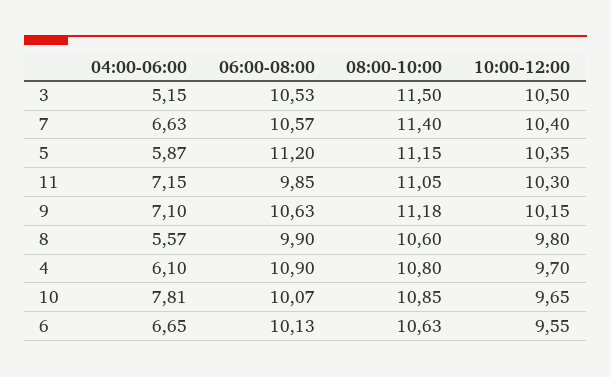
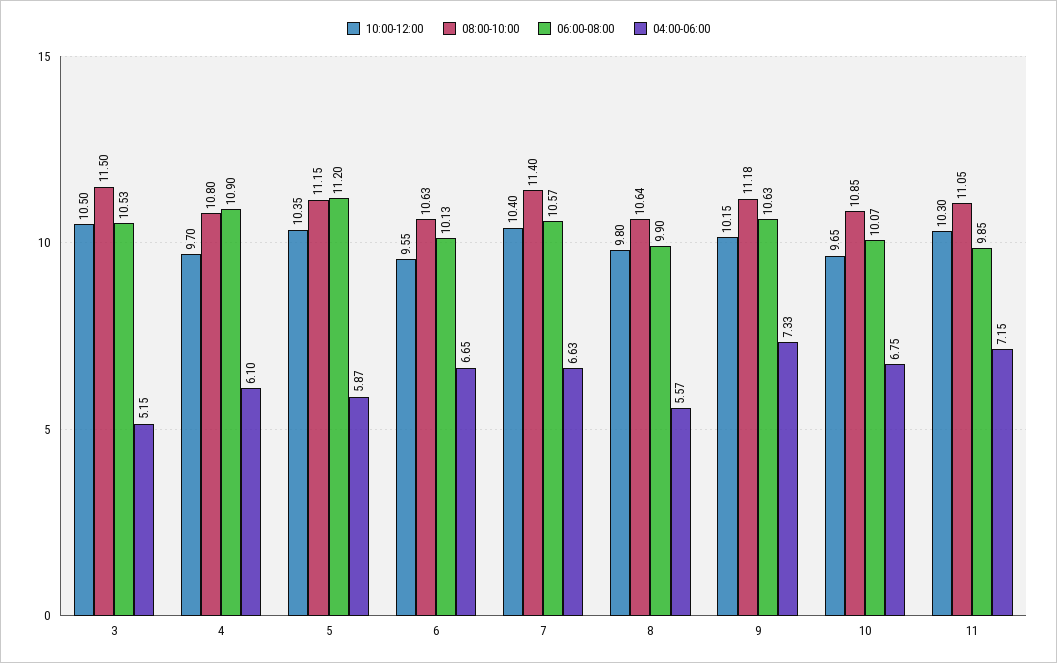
  {
    "04:00-06:00": {
      "3": 5.15,
      "7": 6.63,
      "5": 5.87,
      "11": 7.15,
-     "9": 7.1,
+     "9": 7.33,
      "8": 5.57,
      "4": 6.1,
-     "10": 7.81,
+     "10": 6.75,
      "6": 6.65
    },
    "06:00-08:00": {
      "3": 10.53,
      "7": 10.57,
      "5": 11.2,
      "11": 9.85,
      "9": 10.63,
      "8": 9.9,
      "4": 10.9,
      "10": 10.07,
      "6": 10.13
    },
    "08:00-10:00": {
      "3": 11.5,
      "7": 11.4,
      "5": 11.15,
      "11": 11.05,
      "9": 11.18,
-     "8": 10.6,
+     "8": 10.64,
      "4": 10.8,
      "10": 10.85,
      "6": 10.63
    },
    "10:00-12:00": {
      "3": 10.5,
      "7": 10.4,
      "5": 10.35,
      "11": 10.3,
      "9": 10.15,
      "8": 9.8,
      "4": 9.7,
      "10": 9.65,
      "6": 9.55
    }
  }

